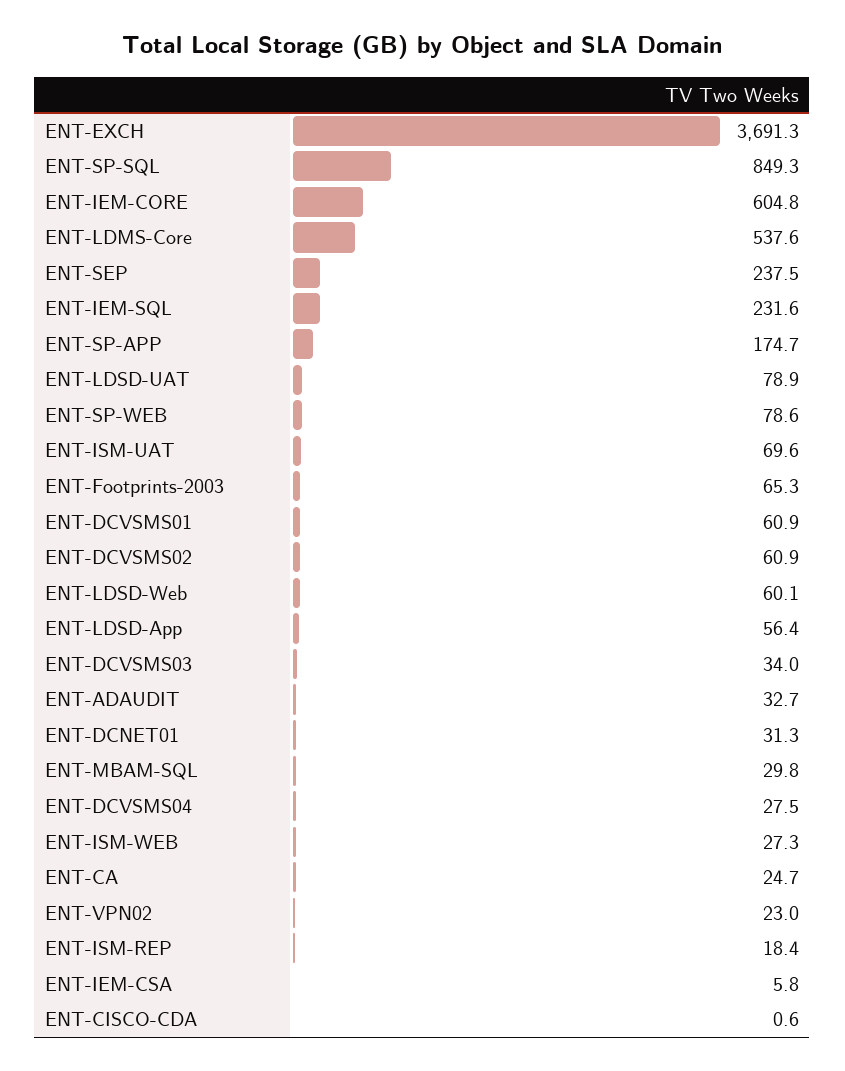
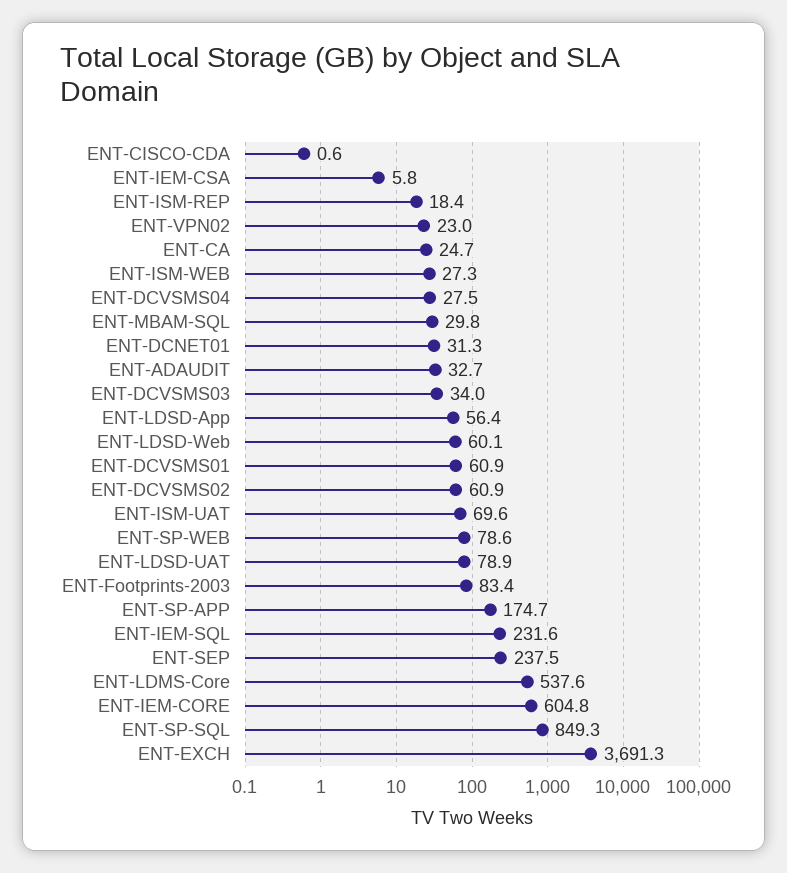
  {
    "ENT-EXCH": 3691.3,
    "ENT-SP-SQL": 849.3,
    "ENT-IEM-CORE": 604.8,
    "ENT-LDMS-Core": 537.6,
    "ENT-SEP": 237.5,
    "ENT-IEM-SQL": 231.6,
    "ENT-SP-APP": 174.7,
    "ENT-LDSD-UAT": 78.9,
    "ENT-SP-WEB": 78.6,
    "ENT-ISM-UAT": 69.6,
-   "ENT-Footprints-2003": 65.3,
+   "ENT-Footprints-2003": 83.4,
    "ENT-DCVSMS01": 60.9,
    "ENT-DCVSMS02": 60.9,
    "ENT-LDSD-Web": 60.1,
    "ENT-LDSD-App": 56.4,
    "ENT-DCVSMS03": 34,
    "ENT-ADAUDIT": 32.7,
    "ENT-DCNET01": 31.3,
    "ENT-MBAM-SQL": 29.8,
    "ENT-DCVSMS04": 27.5,
    "ENT-ISM-WEB": 27.3,
    "ENT-CA": 24.7,
    "ENT-VPN02": 23,
    "ENT-ISM-REP": 18.4,
    "ENT-IEM-CSA": 5.8,
    "ENT-CISCO-CDA": 0.6
  }

